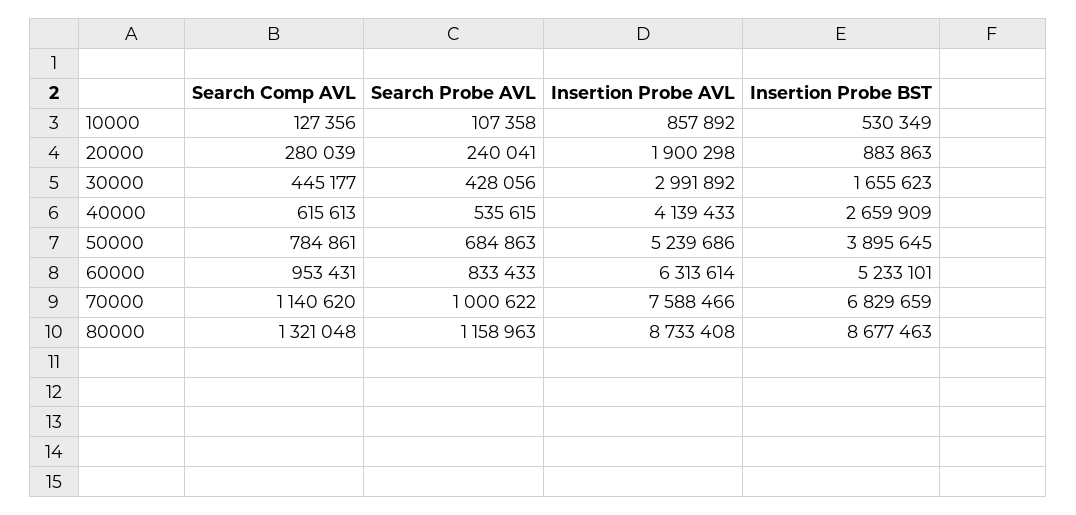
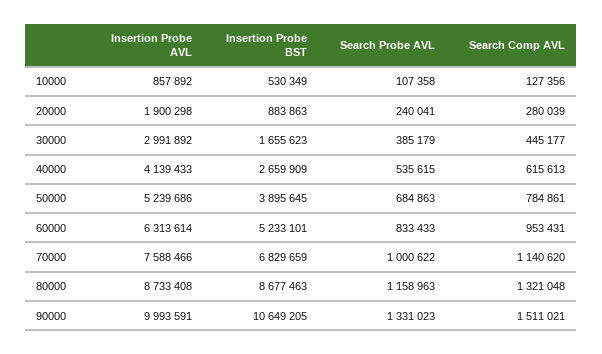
  {
    "Search Comp AVL": {
      "10000": 127356,
      "20000": 280039,
      "30000": 445177,
      "40000": 615613,
      "50000": 784861,
      "60000": 953431,
      "70000": 1140620,
-     "80000": 1321048
+     "80000": 1321048,
+     "90000": 1511021
    },
    "Search Probe AVL": {
      "10000": 107358,
      "20000": 240041,
-     "30000": 428056,
+     "30000": 385179,
      "40000": 535615,
      "50000": 684863,
      "60000": 833433,
      "70000": 1000622,
-     "80000": 1158963
+     "80000": 1158963,
+     "90000": 1331023
    },
    "Insertion Probe AVL": {
      "10000": 857892,
      "20000": 1900298,
      "30000": 2991892,
      "40000": 4139433,
      "50000": 5239686,
      "60000": 6313614,
      "70000": 7588466,
-     "80000": 8733408
+     "80000": 8733408,
+     "90000": 9993591
    },
    "Insertion Probe BST": {
      "10000": 530349,
      "20000": 883863,
      "30000": 1655623,
      "40000": 2659909,
      "50000": 3895645,
      "60000": 5233101,
      "70000": 6829659,
-     "80000": 8677463
+     "80000": 8677463,
+     "90000": 10649205
    }
  }

